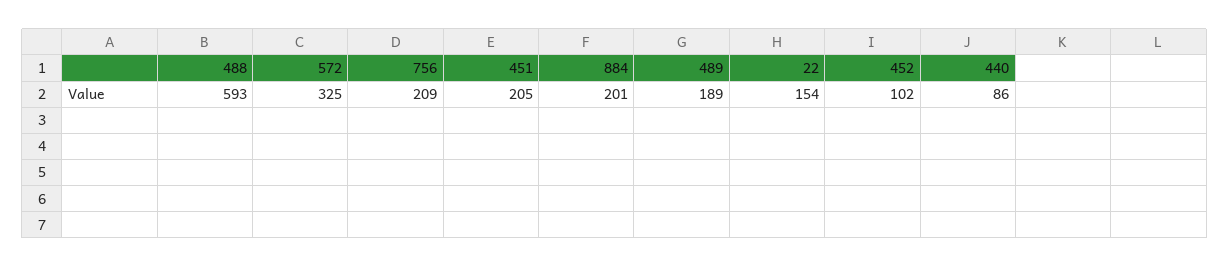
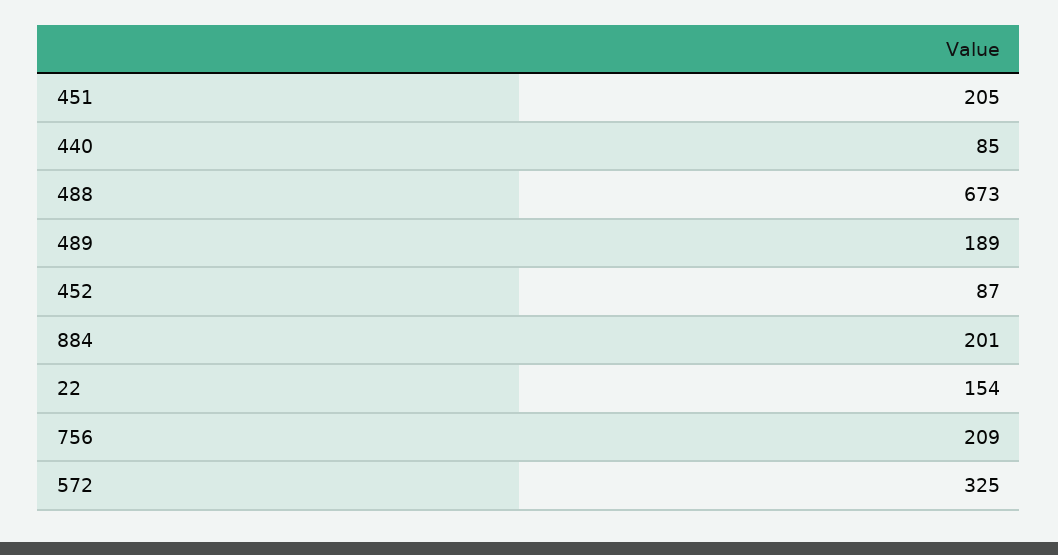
  {
-   "488": 593,
+   "488": 673,
    "572": 325,
    "756": 209,
    "451": 205,
    "884": 201,
    "489": 189,
    "22": 154,
-   "452": 102,
+   "452": 87,
-   "440": 86
+   "440": 85
  }

